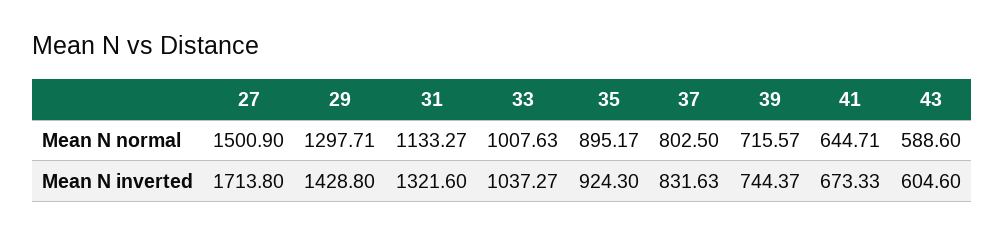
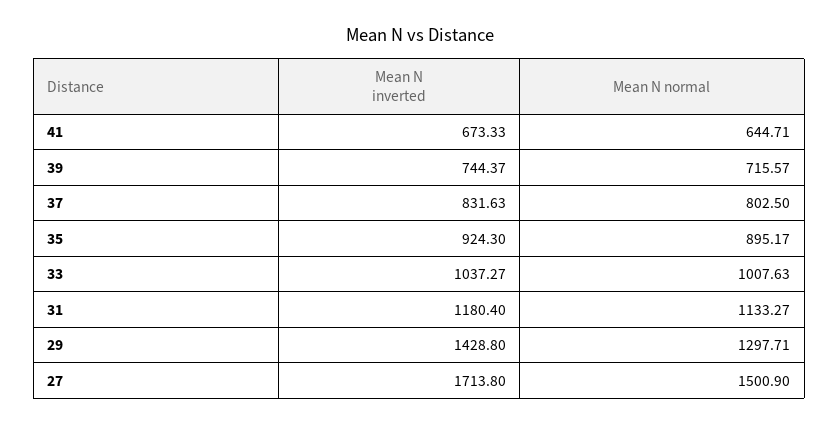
  {
    "27": {
      "Mean N normal": 1500.9,
      "Mean N inverted": 1713.8
    },
    "29": {
      "Mean N normal": 1297.71,
      "Mean N inverted": 1428.8
    },
    "31": {
      "Mean N normal": 1133.27,
-     "Mean N inverted": 1321.6
+     "Mean N inverted": 1180.4
    },
    "33": {
      "Mean N normal": 1007.63,
      "Mean N inverted": 1037.27
    },
    "35": {
      "Mean N normal": 895.17,
      "Mean N inverted": 924.3
    },
    "37": {
      "Mean N normal": 802.5,
      "Mean N inverted": 831.63
    },
    "39": {
      "Mean N normal": 715.57,
      "Mean N inverted": 744.37
    },
    "41": {
      "Mean N normal": 644.71,
      "Mean N inverted": 673.33
-   },
+   }
-   "43": {
-     "Mean N normal": 588.6,
-     "Mean N inverted": 604.6
-   }
  }

